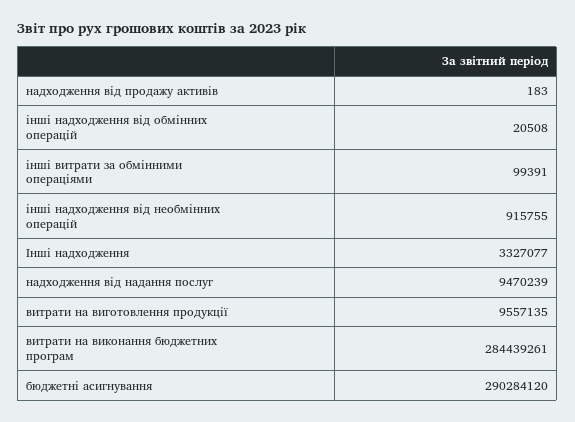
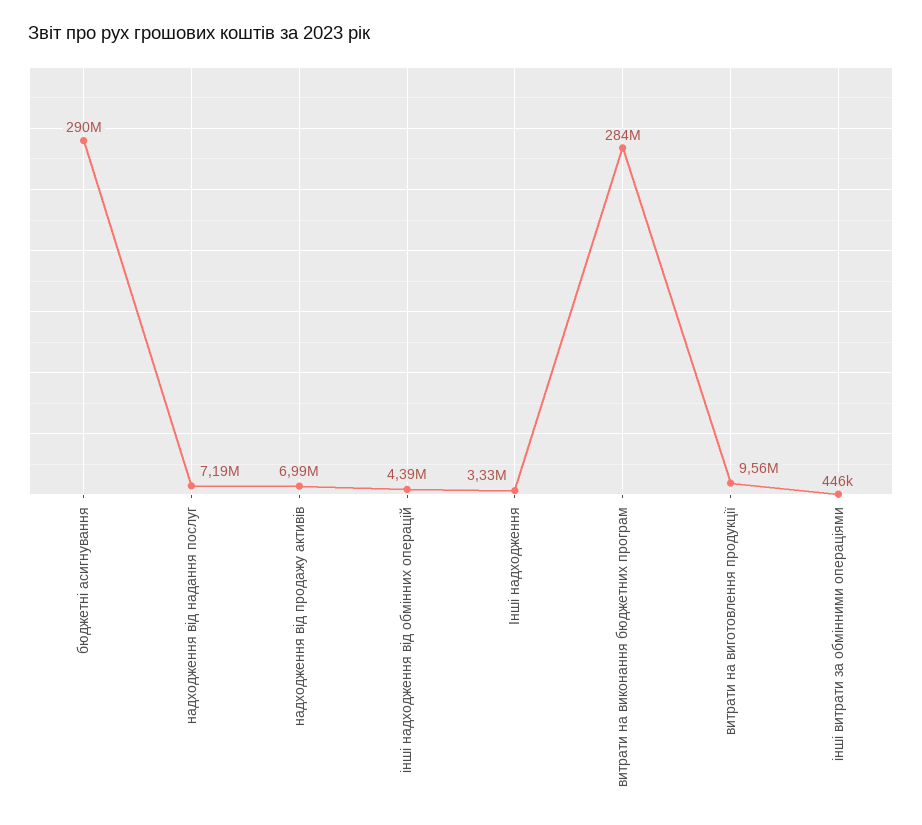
  {
-   "надходження від продажу активів": 183,
+   "надходження від продажу активів": 6990000,
-   "інші надходження від обмінних операцій": 20508,
+   "інші надходження від обмінних операцій": 4390000,
-   "інші витрати за обмінними операціями": 99391,
+   "інші витрати за обмінними операціями": 446000,
-   "інші надходження від необмінних операцій": 915755,
    "Інші надходження": 3327077,
-   "надходження від надання послуг": 9470239,
+   "надходження від надання послуг": 7190000,
    "витрати на виготовлення продукції": 9557135,
    "витрати на виконання бюджетних програм": 284439261,
    "бюджетні асигнування": 290284120
  }

